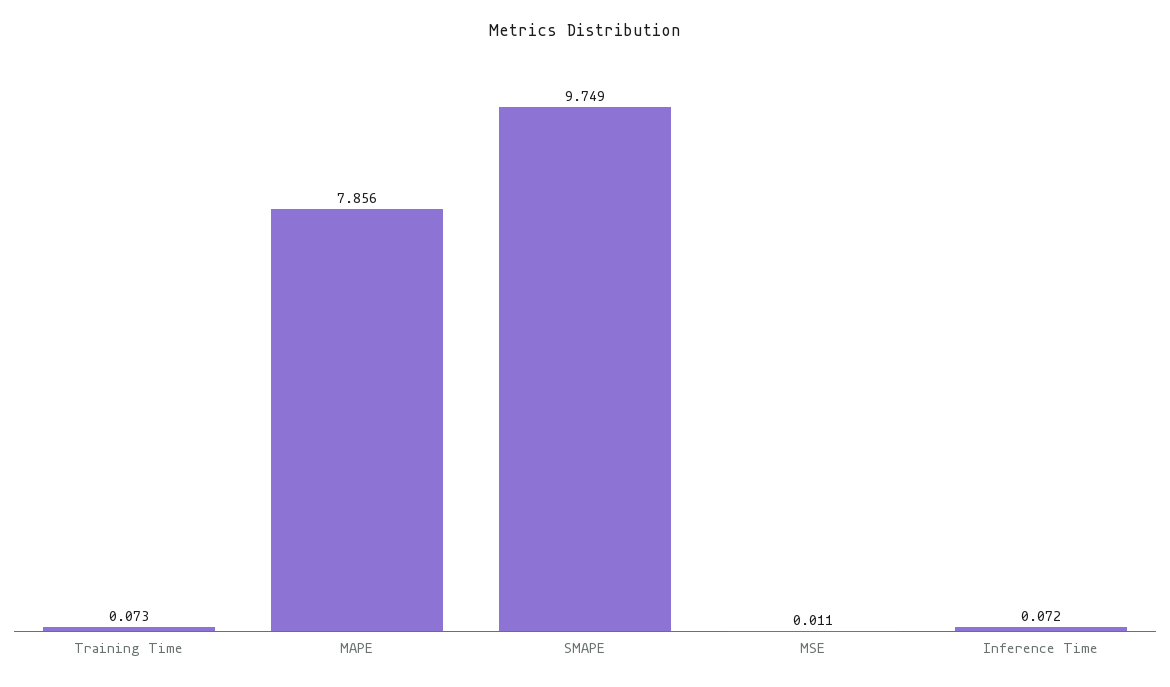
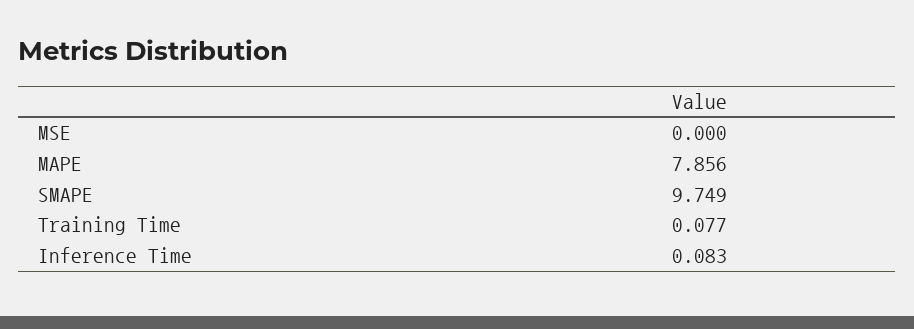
  {
-   "Training Time": 0.073,
+   "Training Time": 0.077,
    "MAPE": 7.856,
    "SMAPE": 9.749,
-   "MSE": 0.011,
+   "MSE": 0,
-   "Inference Time": 0.072
+   "Inference Time": 0.083
  }

